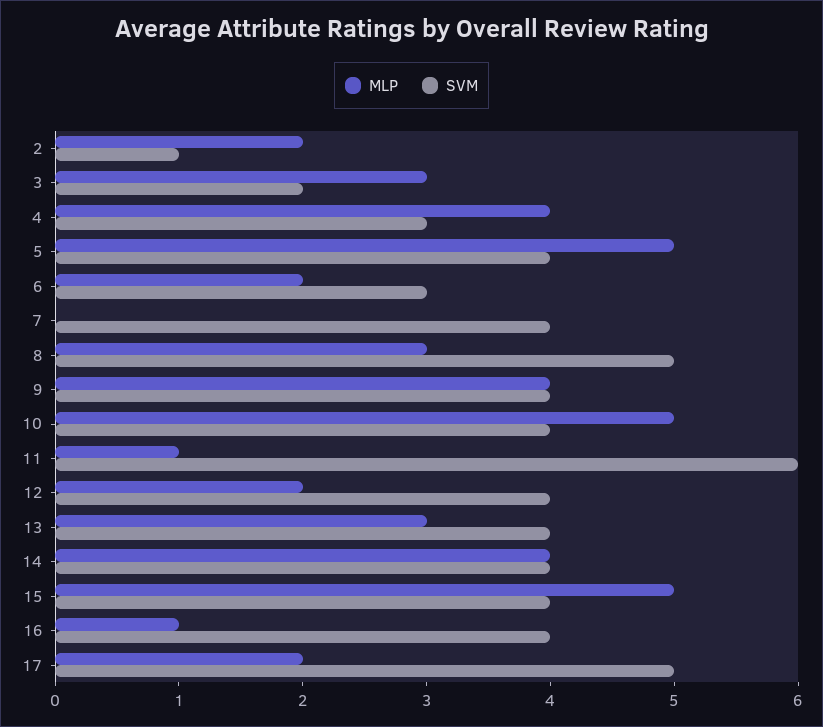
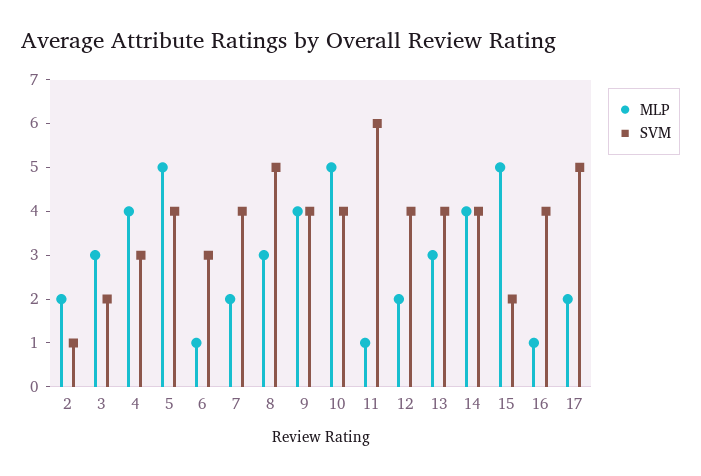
  {
    "MLP": {
      "2": 2,
      "3": 3,
      "4": 4,
      "5": 5,
-     "6": 2,
+     "6": 1,
-     "7": 0,
+     "7": 2,
      "8": 3,
      "9": 4,
      "10": 5,
      "11": 1,
      "12": 2,
      "13": 3,
      "14": 4,
      "15": 5,
      "16": 1,
      "17": 2
    },
    "SVM": {
      "2": 1,
      "3": 2,
      "4": 3,
      "5": 4,
      "6": 3,
      "7": 4,
      "8": 5,
      "9": 4,
      "10": 4,
      "11": 6,
      "12": 4,
      "13": 4,
      "14": 4,
-     "15": 4,
+     "15": 2,
      "16": 4,
      "17": 5
    }
  }

